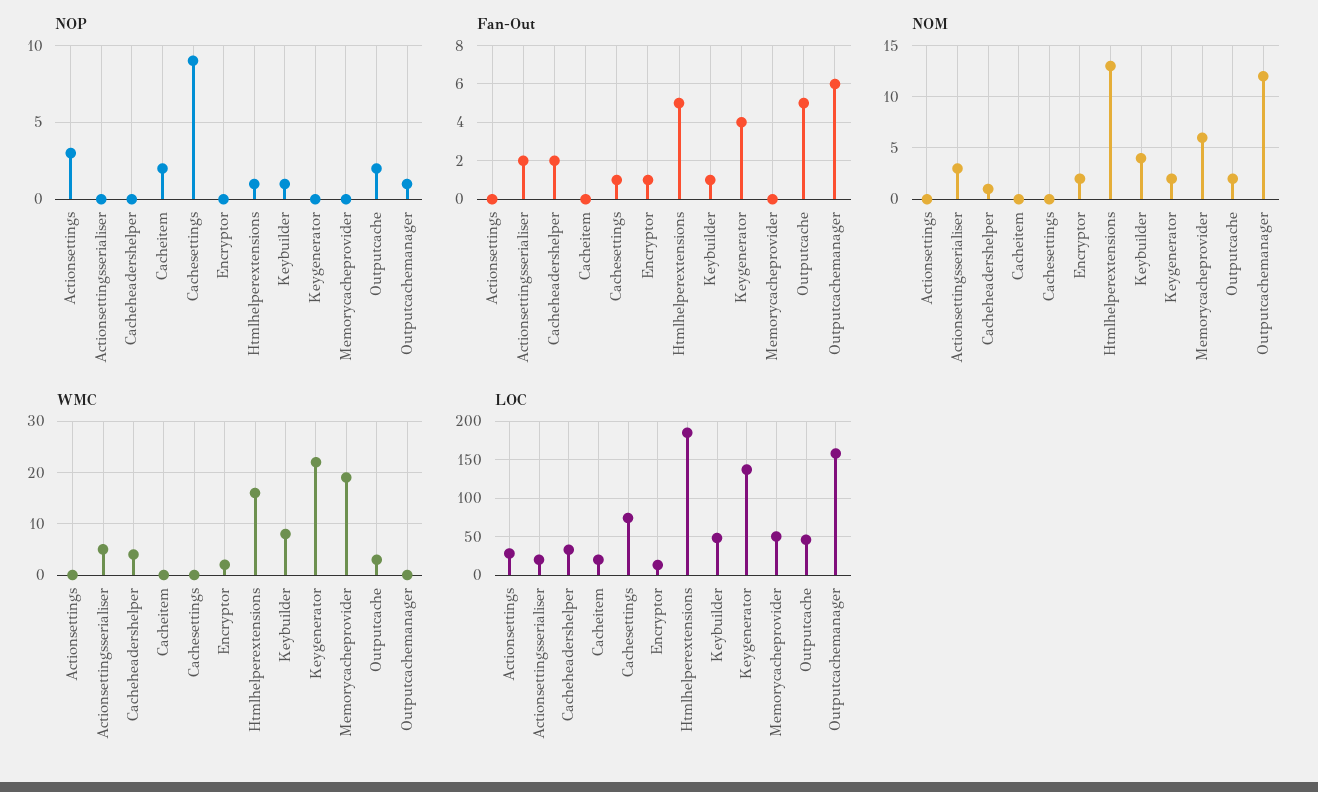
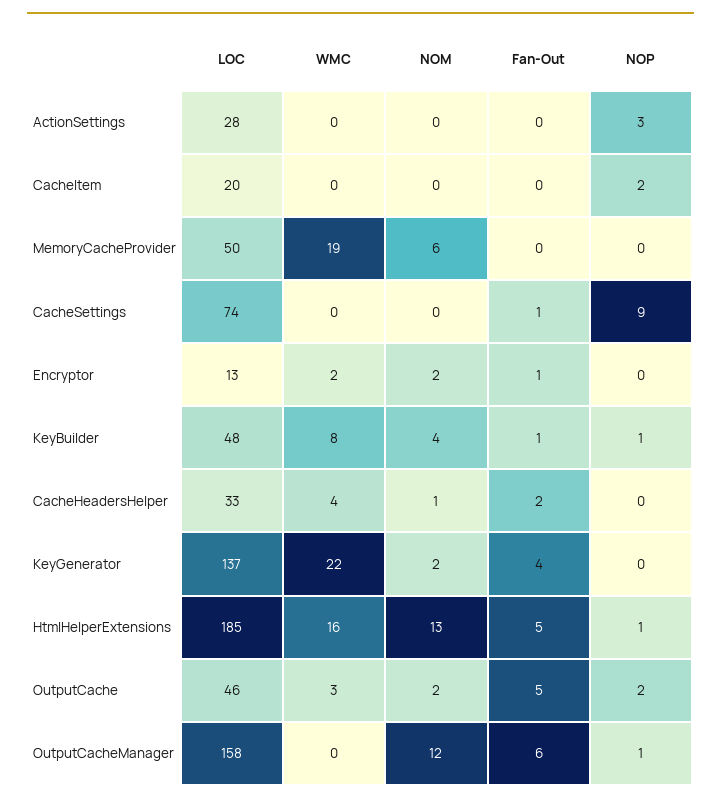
  {
    "NOP": {
      "Actionsettings": 3,
-     "Actionsettingsserialiser": 0,
      "Cacheheadershelper": 0,
      "Cacheitem": 2,
      "Cachesettings": 9,
      "Encryptor": 0,
      "Htmlhelperextensions": 1,
      "Keybuilder": 1,
      "Keygenerator": 0,
      "Memorycacheprovider": 0,
      "Outputcache": 2,
      "Outputcachemanager": 1
    },
    "Fan-Out": {
      "Actionsettings": 0,
-     "Actionsettingsserialiser": 2,
      "Cacheheadershelper": 2,
      "Cacheitem": 0,
      "Cachesettings": 1,
      "Encryptor": 1,
      "Htmlhelperextensions": 5,
      "Keybuilder": 1,
      "Keygenerator": 4,
      "Memorycacheprovider": 0,
      "Outputcache": 5,
      "Outputcachemanager": 6
    },
    "NOM": {
      "Actionsettings": 0,
-     "Actionsettingsserialiser": 3,
      "Cacheheadershelper": 1,
      "Cacheitem": 0,
      "Cachesettings": 0,
      "Encryptor": 2,
      "Htmlhelperextensions": 13,
      "Keybuilder": 4,
      "Keygenerator": 2,
      "Memorycacheprovider": 6,
      "Outputcache": 2,
      "Outputcachemanager": 12
    },
    "WMC": {
      "Actionsettings": 0,
-     "Actionsettingsserialiser": 5,
      "Cacheheadershelper": 4,
      "Cacheitem": 0,
      "Cachesettings": 0,
      "Encryptor": 2,
      "Htmlhelperextensions": 16,
      "Keybuilder": 8,
      "Keygenerator": 22,
      "Memorycacheprovider": 19,
      "Outputcache": 3,
      "Outputcachemanager": 0
    },
    "LOC": {
      "Actionsettings": 28,
-     "Actionsettingsserialiser": 20,
      "Cacheheadershelper": 33,
      "Cacheitem": 20,
      "Cachesettings": 74,
      "Encryptor": 13,
      "Htmlhelperextensions": 185,
      "Keybuilder": 48,
      "Keygenerator": 137,
      "Memorycacheprovider": 50,
      "Outputcache": 46,
      "Outputcachemanager": 158
    }
  }

